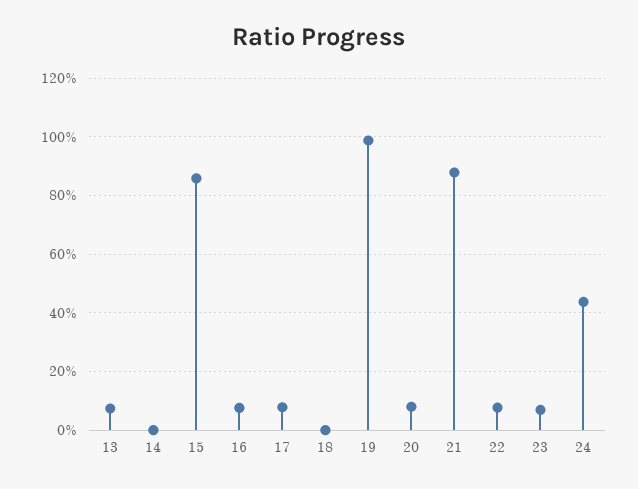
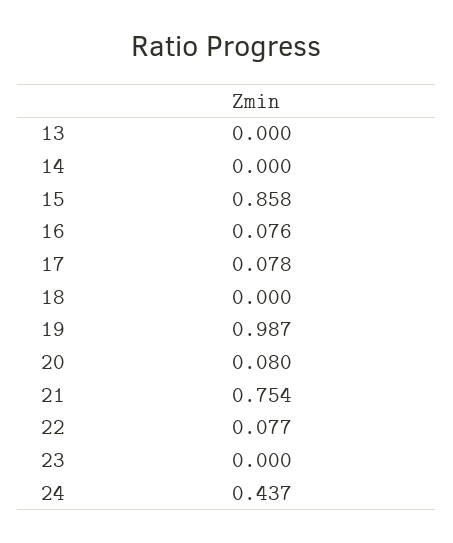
  {
-   "13": 0.075,
+   "13": 0,
    "14": 0,
    "15": 0.858,
    "16": 0.076,
    "17": 0.078,
    "18": 0,
    "19": 0.987,
    "20": 0.08,
-   "21": 0.875,
+   "21": 0.754,
    "22": 0.077,
-   "23": 0.075,
+   "23": 0,
    "24": 0.437
  }

